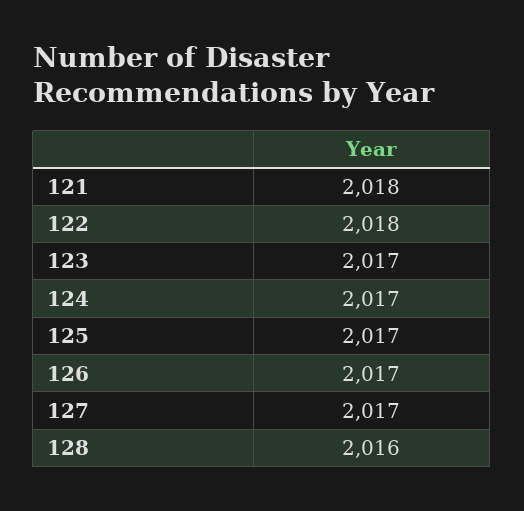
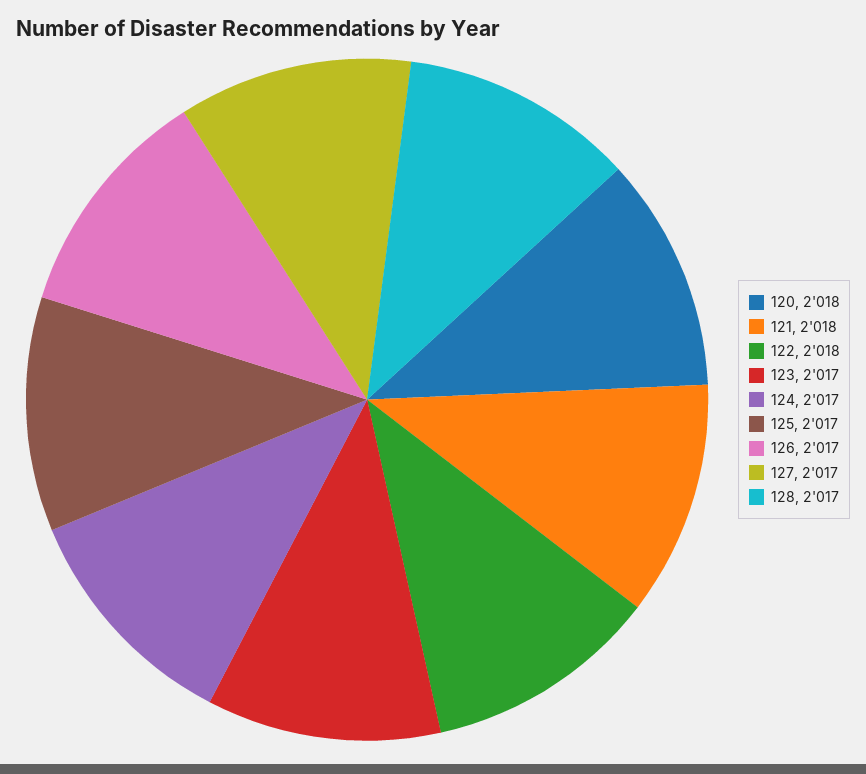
  {
    "121": 2018,
    "122": 2018,
    "123": 2017,
    "124": 2017,
    "125": 2017,
    "126": 2017,
    "127": 2017,
-   "128": 2016
+   "128": 2017,
+   "120": 2018
  }

